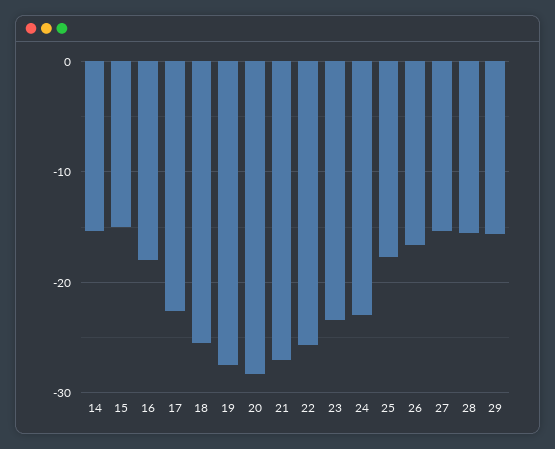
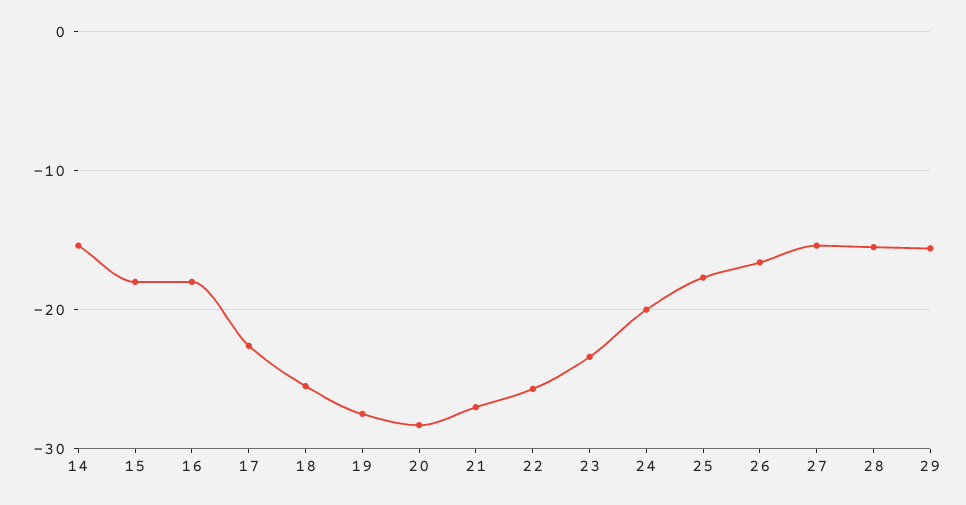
  {
    "14": -15,
-   "15": -15,
+   "15": -18,
    "16": -18,
    "17": -23,
    "18": -26,
    "19": -28,
    "20": -28,
    "21": -27,
    "22": -26,
    "23": -23,
-   "24": -23,
+   "24": -20,
    "25": -18,
    "26": -17,
    "27": -15,
    "28": -16,
    "29": -16
  }

